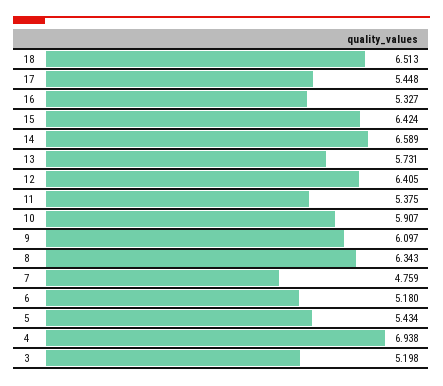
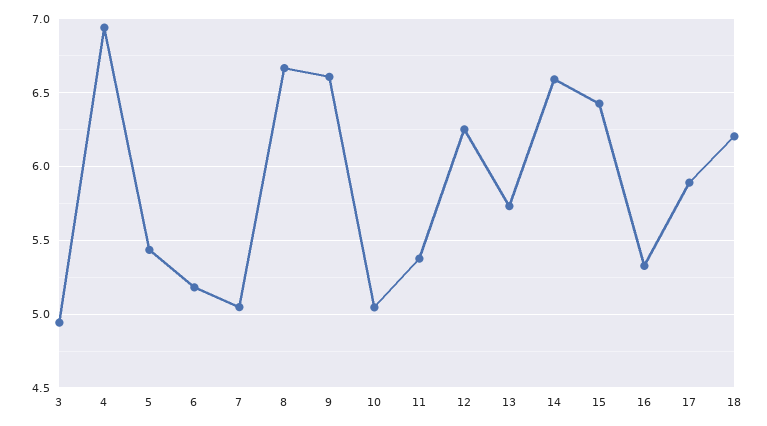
  {
-   "18": 6.513,
+   "18": 6.2,
-   "17": 5.448,
+   "17": 5.9,
    "16": 5.327,
    "15": 6.424,
    "14": 6.589,
    "13": 5.731,
-   "12": 6.405,
+   "12": 6.25,
    "11": 5.375,
-   "10": 5.907,
+   "10": 5.05,
-   "9": 6.097,
+   "9": 6.6,
-   "8": 6.343,
+   "8": 6.65,
-   "7": 4.759,
+   "7": 5.05,
    "6": 5.18,
    "5": 5.434,
    "4": 6.938,
-   "3": 5.198
+   "3": 4.95
  }

